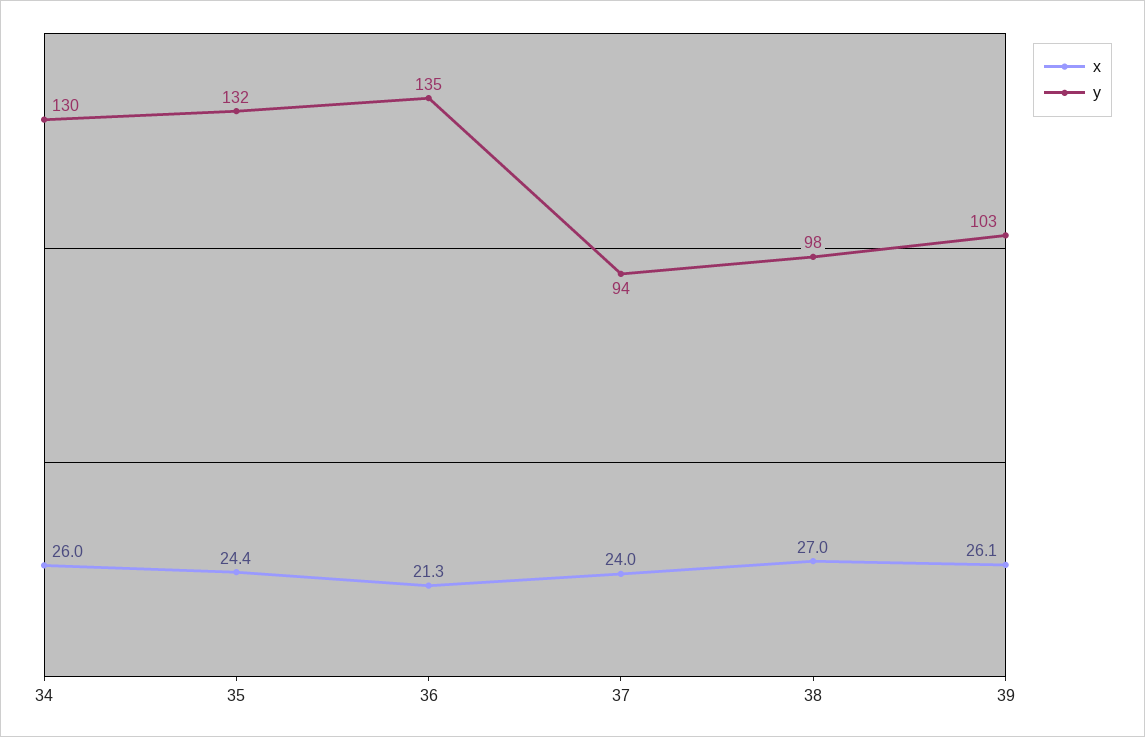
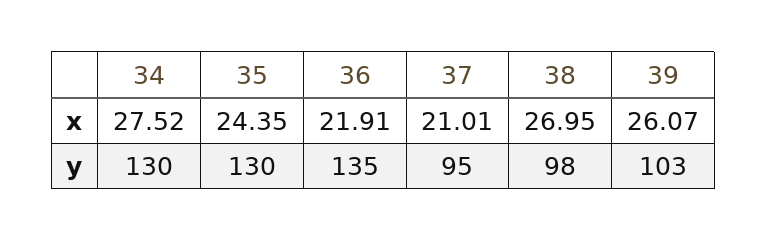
  {
    "x": {
-     "34": 26,
+     "34": 27.52,
      "35": 24.35,
-     "36": 21.3,
+     "36": 21.91,
-     "37": 24,
+     "37": 21.01,
      "38": 26.95,
      "39": 26.07
    },
    "y": {
      "34": 130,
-     "35": 132,
+     "35": 130,
      "36": 135,
-     "37": 94,
+     "37": 95,
      "38": 98,
      "39": 103
    }
  }

